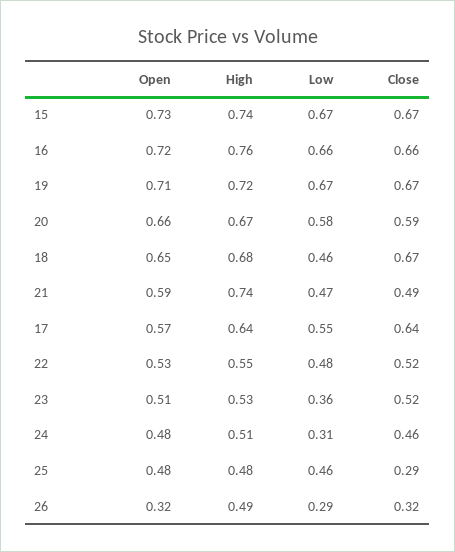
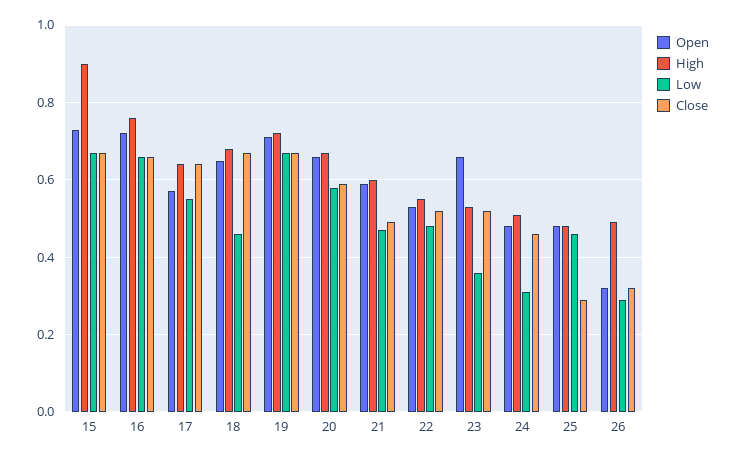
  {
    "Open": {
      "15": 0.73,
      "16": 0.72,
      "19": 0.71,
      "20": 0.66,
      "18": 0.65,
      "21": 0.59,
      "17": 0.57,
      "22": 0.53,
-     "23": 0.51,
+     "23": 0.65,
      "24": 0.48,
      "25": 0.48,
      "26": 0.32
    },
    "High": {
-     "15": 0.74,
+     "15": 0.9,
      "16": 0.76,
      "19": 0.72,
      "20": 0.67,
      "18": 0.68,
-     "21": 0.74,
+     "21": 0.6,
      "17": 0.64,
      "22": 0.55,
      "23": 0.53,
      "24": 0.51,
      "25": 0.48,
      "26": 0.49
    },
    "Low": {
      "15": 0.67,
      "16": 0.66,
      "19": 0.67,
      "20": 0.58,
      "18": 0.46,
      "21": 0.47,
      "17": 0.55,
      "22": 0.48,
      "23": 0.36,
      "24": 0.31,
      "25": 0.46,
      "26": 0.29
    },
    "Close": {
      "15": 0.67,
      "16": 0.66,
      "19": 0.67,
      "20": 0.59,
      "18": 0.67,
      "21": 0.49,
      "17": 0.64,
      "22": 0.52,
      "23": 0.52,
      "24": 0.46,
      "25": 0.29,
      "26": 0.32
    }
  }

